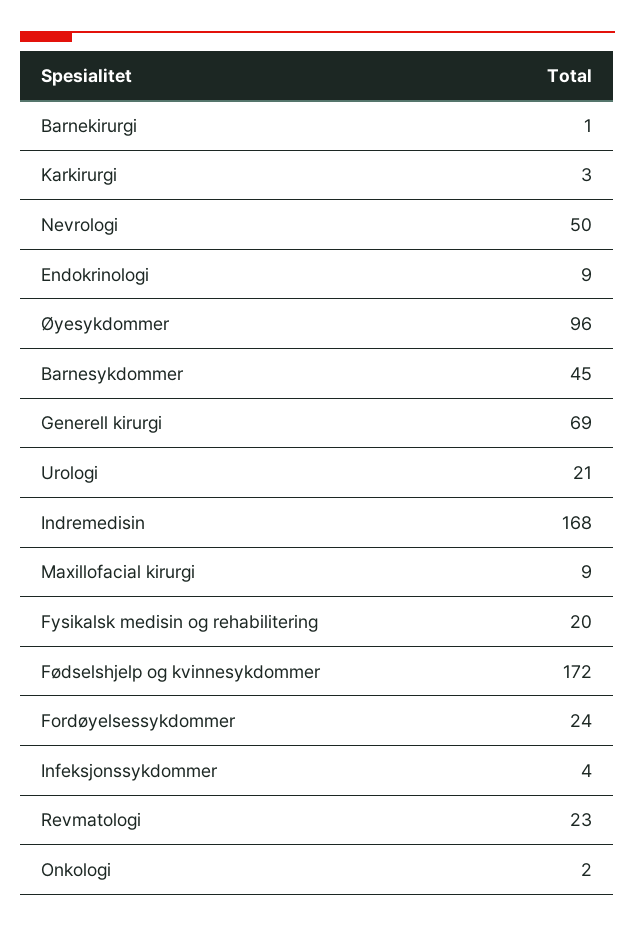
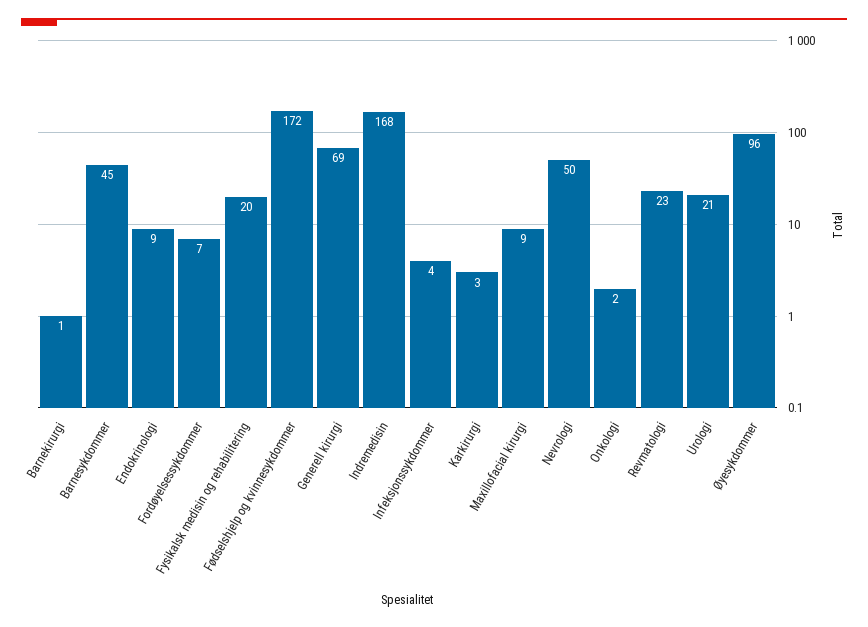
  {
    "Barnekirurgi": 1,
    "Karkirurgi": 3,
    "Nevrologi": 50,
    "Endokrinologi": 9,
    "Øyesykdommer": 96,
    "Barnesykdommer": 45,
    "Generell kirurgi": 69,
    "Urologi": 21,
    "Indremedisin": 168,
    "Maxillofacial kirurgi": 9,
    "Fysikalsk medisin og rehabilitering": 20,
    "Fødselshjelp og kvinnesykdommer": 172,
-   "Fordøyelsessykdommer": 24,
+   "Fordøyelsessykdommer": 7,
    "Infeksjonssykdommer": 4,
    "Revmatologi": 23,
    "Onkologi": 2
  }

